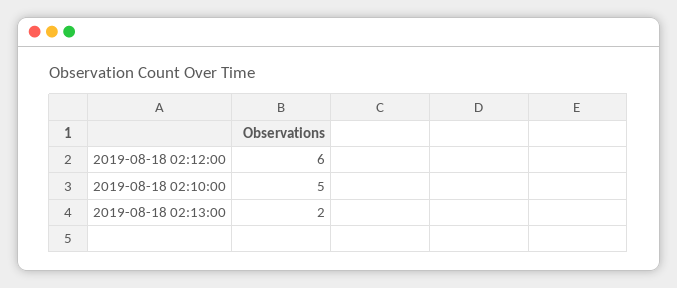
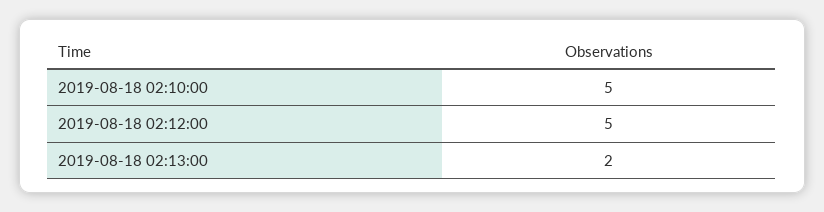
  {
-   "2019-08-18 02:12:00": 6,
+   "2019-08-18 02:12:00": 5,
    "2019-08-18 02:10:00": 5,
    "2019-08-18 02:13:00": 2
  }

